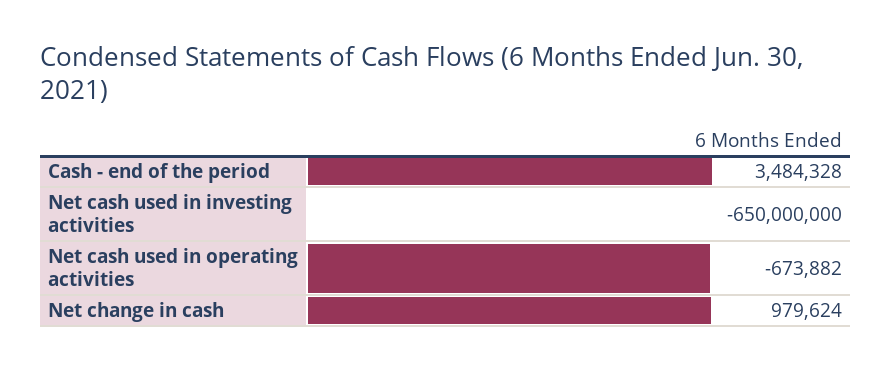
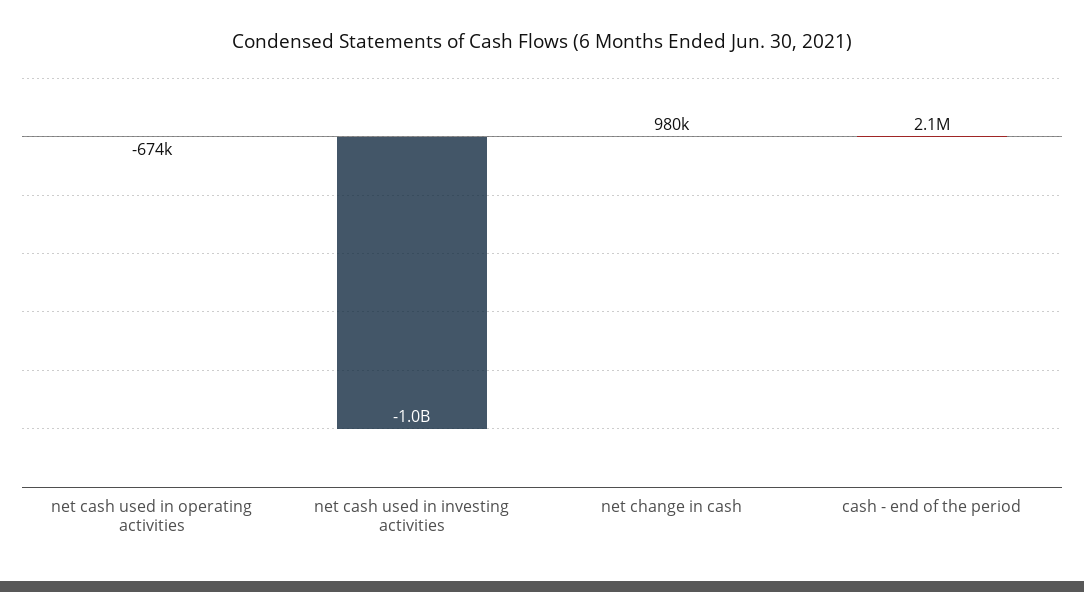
  {
-   "Cash - end of the period": 3484328,
+   "Cash - end of the period": 2100000,
-   "Net cash used in investing activities": -650000000,
+   "Net cash used in investing activities": -1000000000,
    "Net cash used in operating activities": -673882,
    "Net change in cash": 979624
  }

